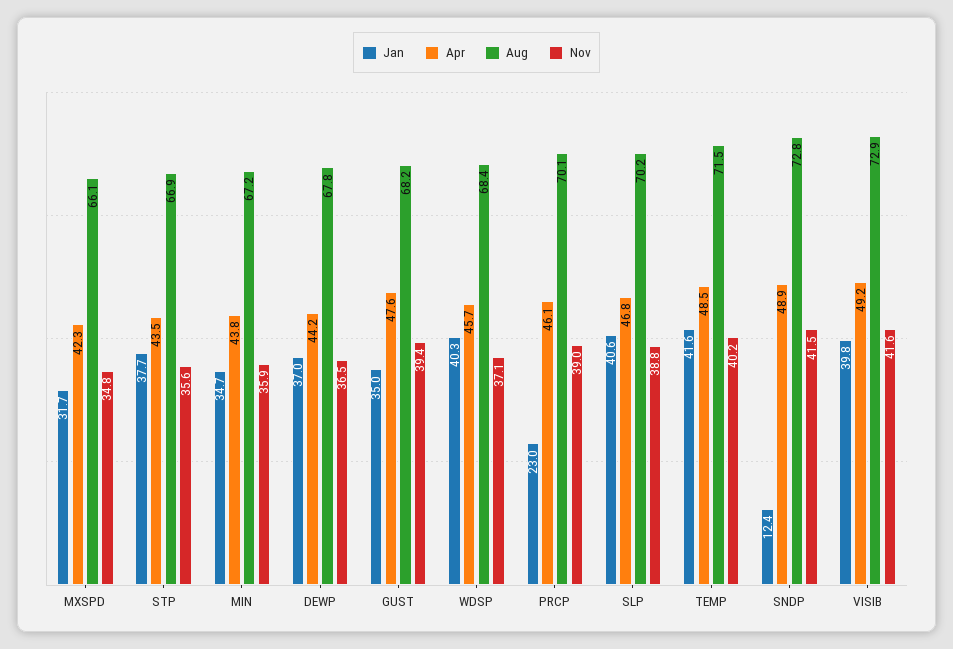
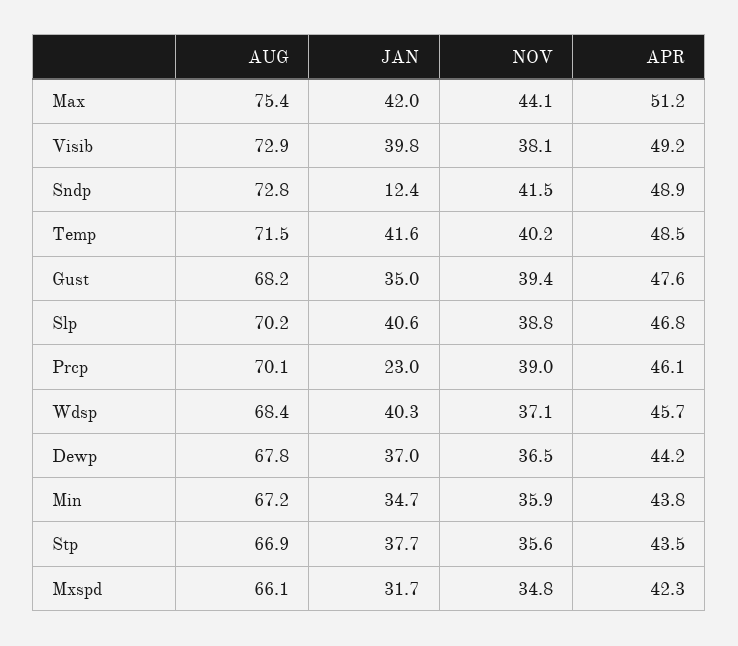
  {
    "Jan": {
      "MXSPD": 31.7,
      "STP": 37.7,
      "MIN": 34.7,
      "DEWP": 37,
      "GUST": 35,
      "WDSP": 40.3,
      "PRCP": 23,
      "SLP": 40.6,
      "TEMP": 41.6,
      "SNDP": 12.4,
-     "VISIB": 39.8
+     "VISIB": 39.8,
+     "Max": 42
    },
    "Apr": {
      "MXSPD": 42.3,
      "STP": 43.5,
      "MIN": 43.8,
      "DEWP": 44.2,
      "GUST": 47.6,
      "WDSP": 45.7,
      "PRCP": 46.1,
      "SLP": 46.8,
      "TEMP": 48.5,
      "SNDP": 48.9,
-     "VISIB": 49.2
+     "VISIB": 49.2,
+     "Max": 51.2
    },
    "Aug": {
      "MXSPD": 66.1,
      "STP": 66.9,
      "MIN": 67.2,
      "DEWP": 67.8,
      "GUST": 68.2,
      "WDSP": 68.4,
      "PRCP": 70.1,
      "SLP": 70.2,
      "TEMP": 71.5,
      "SNDP": 72.8,
-     "VISIB": 72.9
+     "VISIB": 72.9,
+     "Max": 75.4
    },
    "Nov": {
      "MXSPD": 34.8,
      "STP": 35.6,
      "MIN": 35.9,
      "DEWP": 36.5,
      "GUST": 39.4,
      "WDSP": 37.1,
      "PRCP": 39,
      "SLP": 38.8,
      "TEMP": 40.2,
      "SNDP": 41.5,
-     "VISIB": 41.6
+     "VISIB": 38.1,
+     "Max": 44.1
    }
  }

